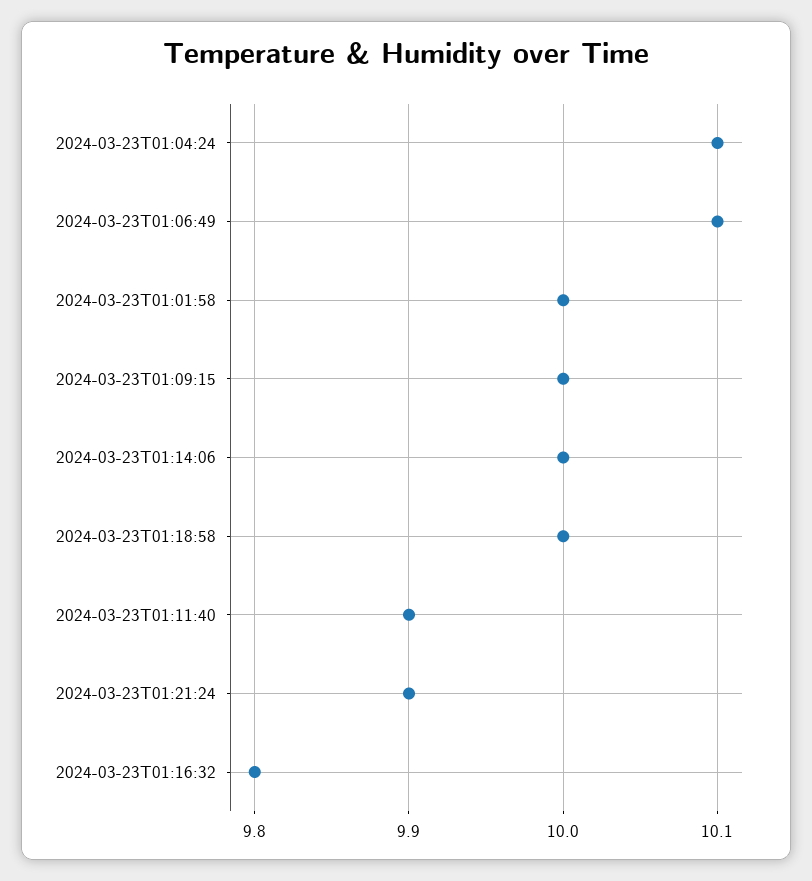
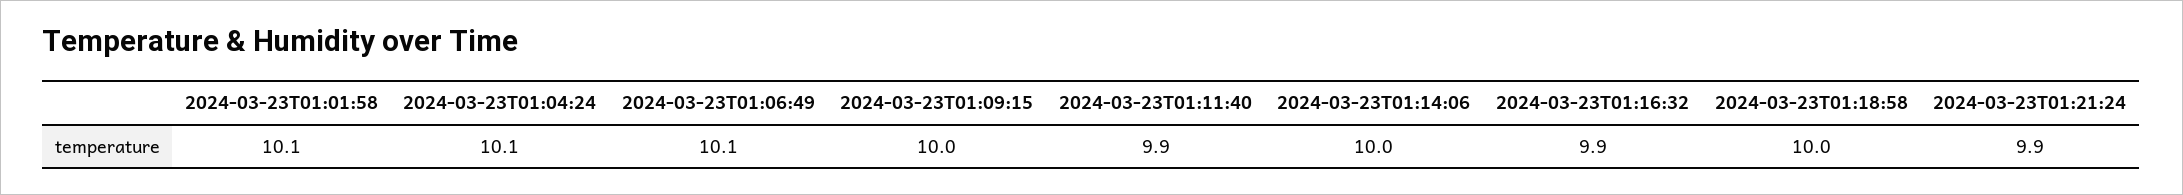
  {
    "2024-03-23T01:04:24": 10.1,
    "2024-03-23T01:06:49": 10.1,
-   "2024-03-23T01:01:58": 10,
+   "2024-03-23T01:01:58": 10.1,
    "2024-03-23T01:09:15": 10,
    "2024-03-23T01:14:06": 10,
    "2024-03-23T01:18:58": 10,
    "2024-03-23T01:11:40": 9.9,
    "2024-03-23T01:21:24": 9.9,
-   "2024-03-23T01:16:32": 9.8
+   "2024-03-23T01:16:32": 9.9
  }

